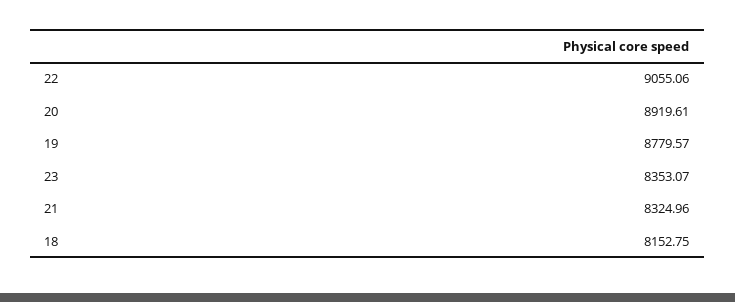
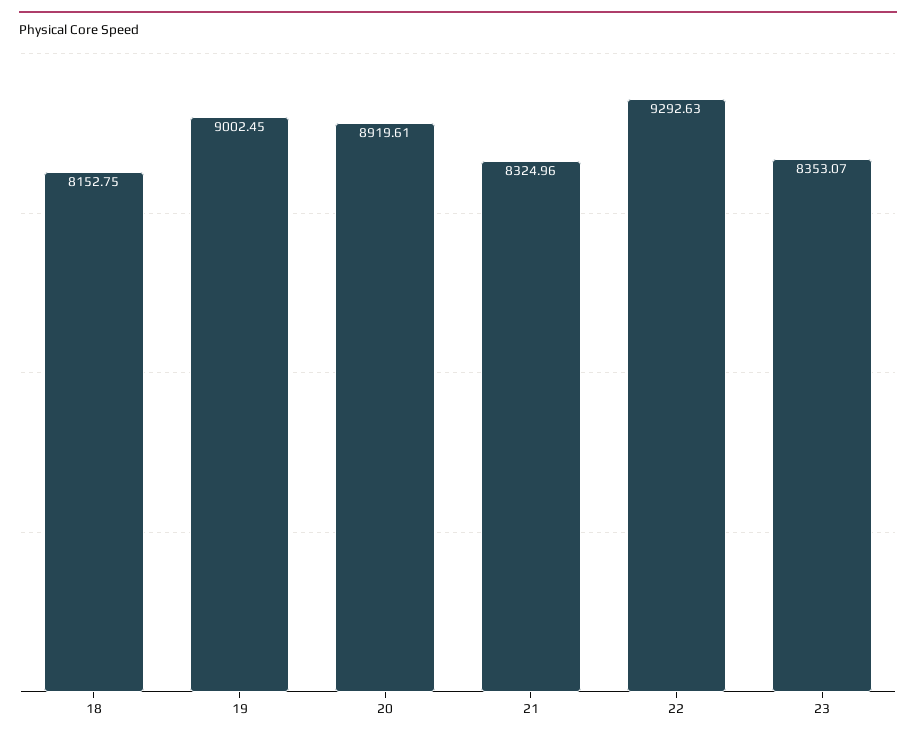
  {
-   "22": 9055.06,
+   "22": 9292.63,
    "20": 8919.61,
-   "19": 8779.57,
+   "19": 9002.45,
    "23": 8353.07,
    "21": 8324.96,
    "18": 8152.75
  }

